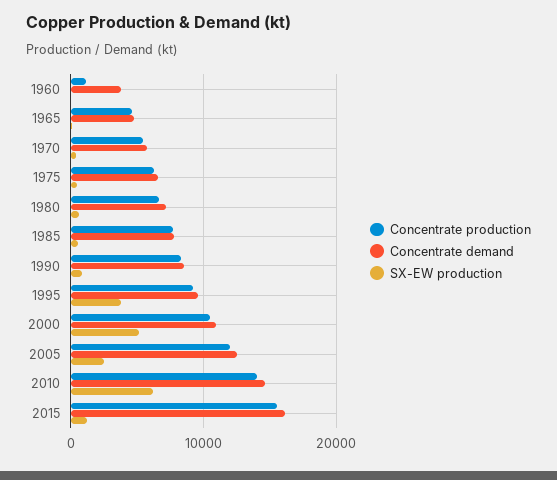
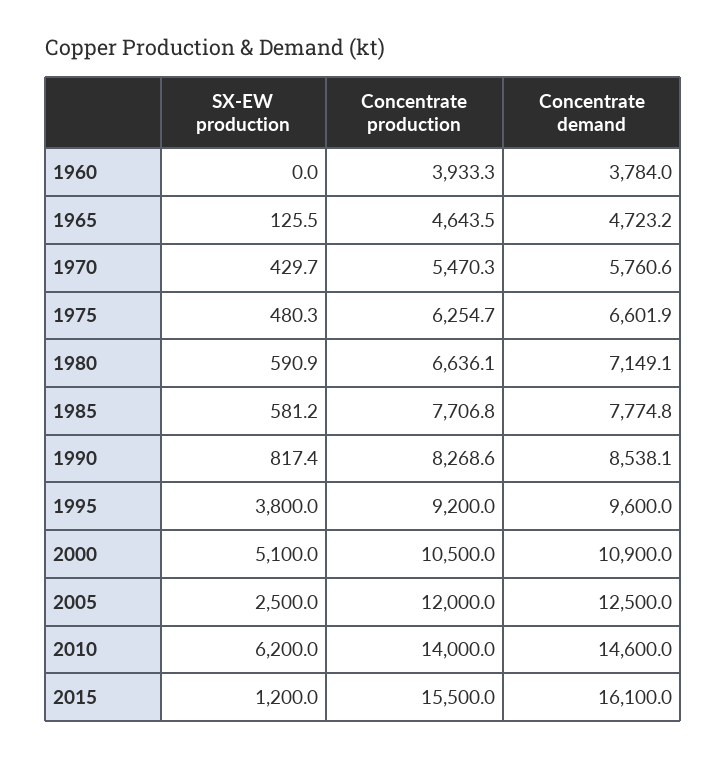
  {
    "Concentrate production": {
-     "1960": 1000,
+     "1960": 3933.3,
      "1965": 4643.5,
      "1970": 5470.3,
      "1975": 6254.7,
      "1980": 6636.1,
      "1985": 7706.8,
      "1990": 8268.6,
      "1995": 9200,
      "2000": 10500,
      "2005": 12000,
      "2010": 14000,
      "2015": 15500
    },
    "Concentrate demand": {
      "1960": 3784,
      "1965": 4723.2,
      "1970": 5760.6,
      "1975": 6601.9,
      "1980": 7149.1,
      "1985": 7774.8,
      "1990": 8538.1,
      "1995": 9600,
      "2000": 10900,
      "2005": 12500,
      "2010": 14600,
      "2015": 16100
    },
    "SX-EW production": {
      "1960": 0,
      "1965": 125.5,
      "1970": 429.7,
      "1975": 480.3,
      "1980": 590.9,
      "1985": 581.2,
      "1990": 817.4,
      "1995": 3800,
      "2000": 5100,
      "2005": 2500,
      "2010": 6200,
      "2015": 1200
    }
  }

